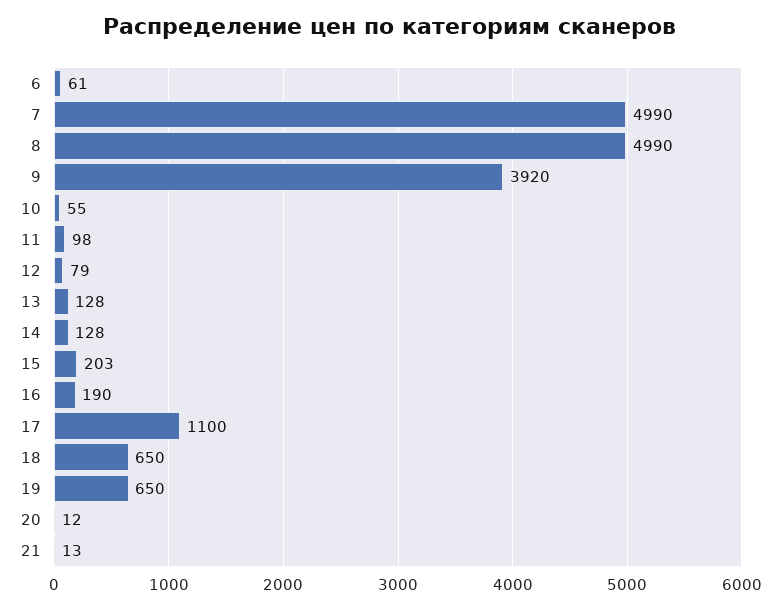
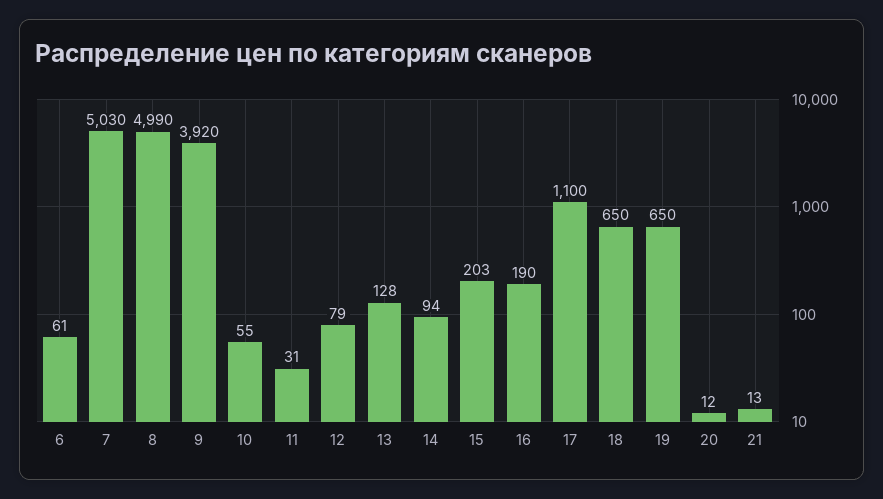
  {
    "6": 61,
-   "7": 4990,
+   "7": 5030,
    "8": 4990,
    "9": 3920,
    "10": 55,
-   "11": 98,
+   "11": 31,
    "12": 79,
    "13": 128,
-   "14": 128,
+   "14": 94,
    "15": 203,
    "16": 190,
    "17": 1100,
    "18": 650,
    "19": 650,
    "20": 12,
    "21": 13
  }

